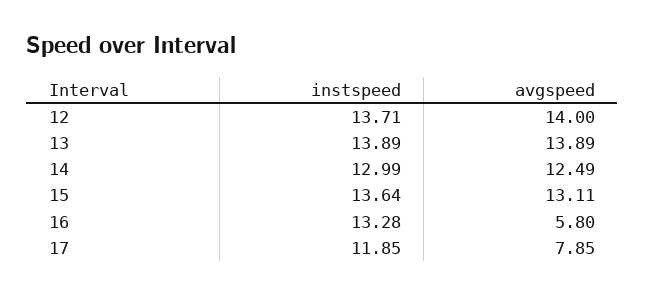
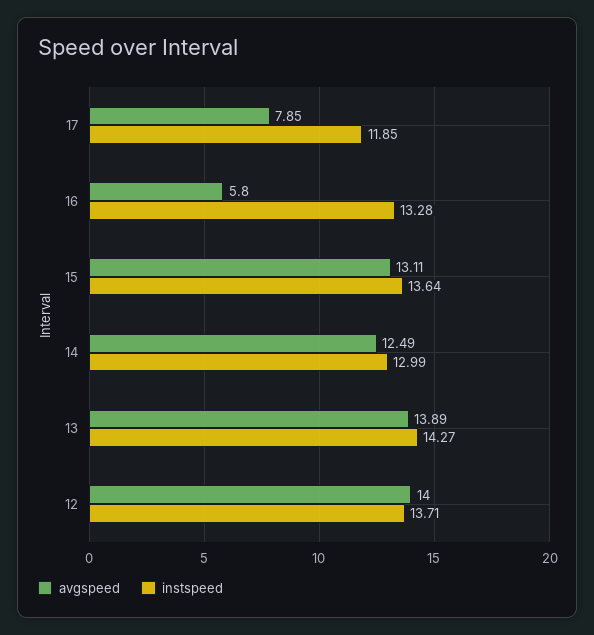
  {
    "instspeed": {
      "12": 13.71,
-     "13": 13.89,
+     "13": 14.27,
      "14": 12.99,
      "15": 13.64,
      "16": 13.28,
      "17": 11.85
    },
    "avgspeed": {
      "12": 14,
      "13": 13.89,
      "14": 12.49,
      "15": 13.11,
      "16": 5.8,
      "17": 7.85
    }
  }

